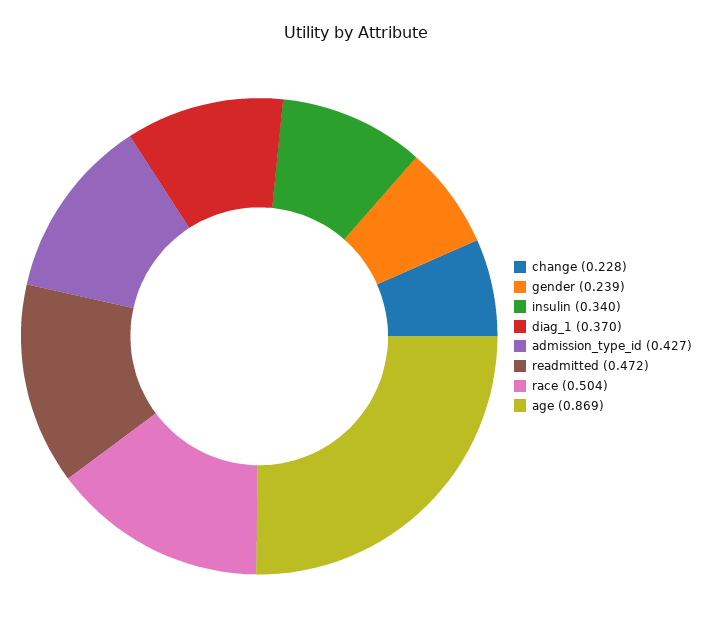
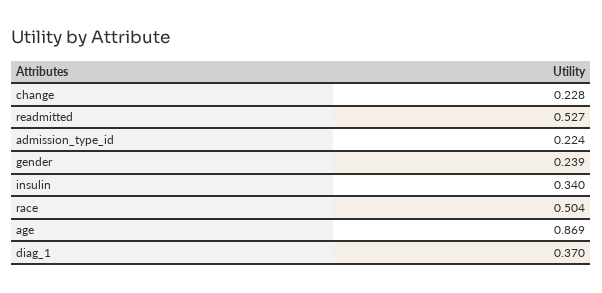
  {
    "change": 0.228,
    "gender": 0.239,
    "insulin": 0.34,
    "diag_1": 0.37,
-   "admission_type_id": 0.427,
+   "admission_type_id": 0.224,
-   "readmitted": 0.472,
+   "readmitted": 0.527,
    "race": 0.504,
    "age": 0.869
  }

